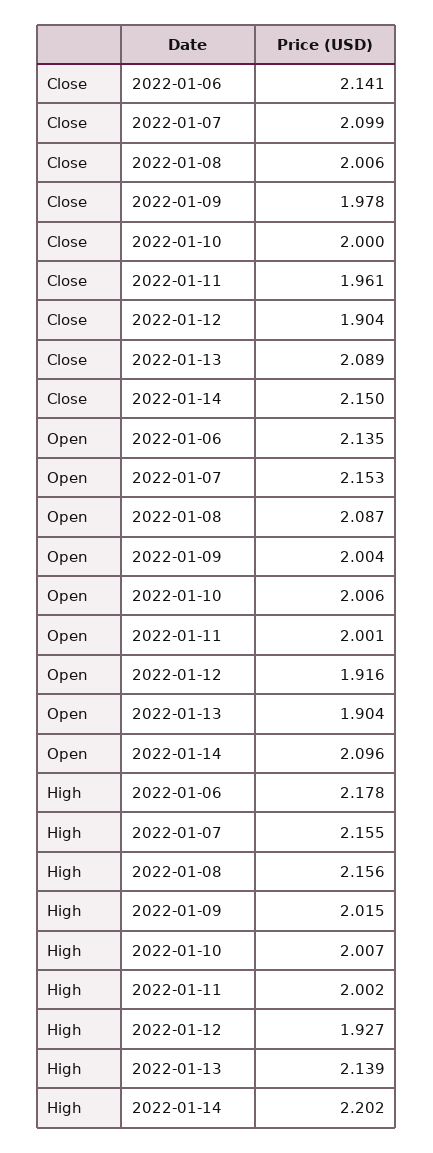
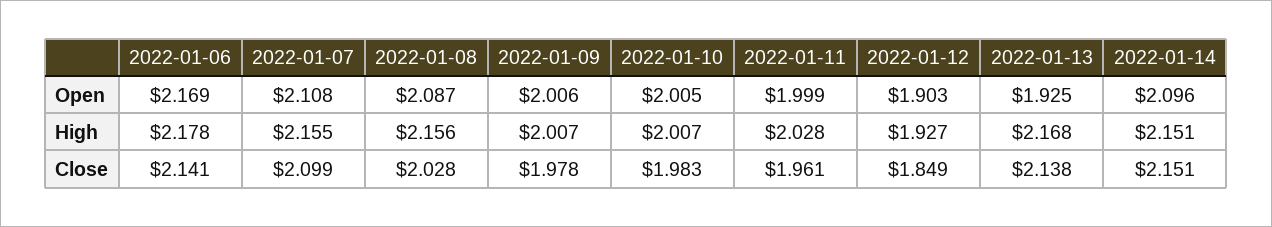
  {
    "Close": {
      "2022-01-06": 2.141,
      "2022-01-07": 2.099,
-     "2022-01-08": 2.006,
+     "2022-01-08": 2.028,
      "2022-01-09": 1.978,
-     "2022-01-10": 2,
+     "2022-01-10": 1.983,
      "2022-01-11": 1.961,
-     "2022-01-12": 1.904,
+     "2022-01-12": 1.849,
-     "2022-01-13": 2.089,
+     "2022-01-13": 2.138,
-     "2022-01-14": 2.15
+     "2022-01-14": 2.151
    },
    "Open": {
-     "2022-01-06": 2.135,
+     "2022-01-06": 2.169,
-     "2022-01-07": 2.153,
+     "2022-01-07": 2.108,
      "2022-01-08": 2.087,
-     "2022-01-09": 2.004,
+     "2022-01-09": 2.006,
-     "2022-01-10": 2.006,
+     "2022-01-10": 2.005,
-     "2022-01-11": 2.001,
+     "2022-01-11": 1.999,
-     "2022-01-12": 1.916,
+     "2022-01-12": 1.903,
-     "2022-01-13": 1.904,
+     "2022-01-13": 1.925,
      "2022-01-14": 2.096
    },
    "High": {
      "2022-01-06": 2.178,
      "2022-01-07": 2.155,
      "2022-01-08": 2.156,
-     "2022-01-09": 2.015,
+     "2022-01-09": 2.007,
      "2022-01-10": 2.007,
-     "2022-01-11": 2.002,
+     "2022-01-11": 2.028,
      "2022-01-12": 1.927,
-     "2022-01-13": 2.139,
+     "2022-01-13": 2.168,
-     "2022-01-14": 2.202
+     "2022-01-14": 2.151
    }
  }

